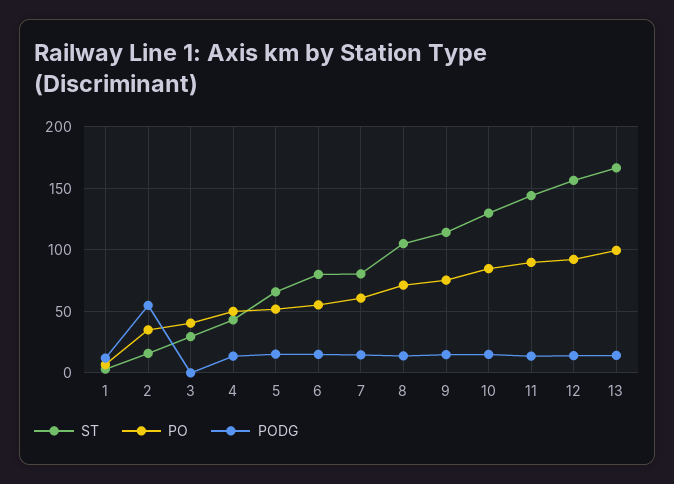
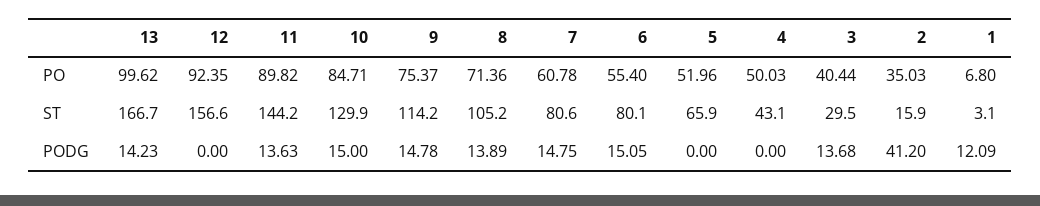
  {
    "ST": {
      "1": 3.1,
      "2": 15.9,
      "3": 29.5,
      "4": 43.1,
      "5": 65.9,
      "6": 80.1,
      "7": 80.6,
      "8": 105.2,
      "9": 114.2,
      "10": 129.9,
      "11": 144.2,
      "12": 156.6,
      "13": 166.7
    },
    "PO": {
      "1": 6.8,
      "2": 35.03,
      "3": 40.44,
      "4": 50.03,
      "5": 51.96,
      "6": 55.4,
      "7": 60.78,
      "8": 71.36,
      "9": 75.37,
      "10": 84.71,
      "11": 89.82,
      "12": 92.35,
      "13": 99.62
    },
    "PODG": {
      "1": 12.09,
-     "2": 55,
+     "2": 41.2,
-     "3": 0,
+     "3": 13.68,
-     "4": 15,
+     "4": 0,
-     "5": 15,
+     "5": 0,
      "6": 15.05,
      "7": 14.75,
      "8": 13.89,
      "9": 14.78,
      "10": 15,
      "11": 13.63,
-     "12": 15,
+     "12": 0,
      "13": 14.23
    }
  }

